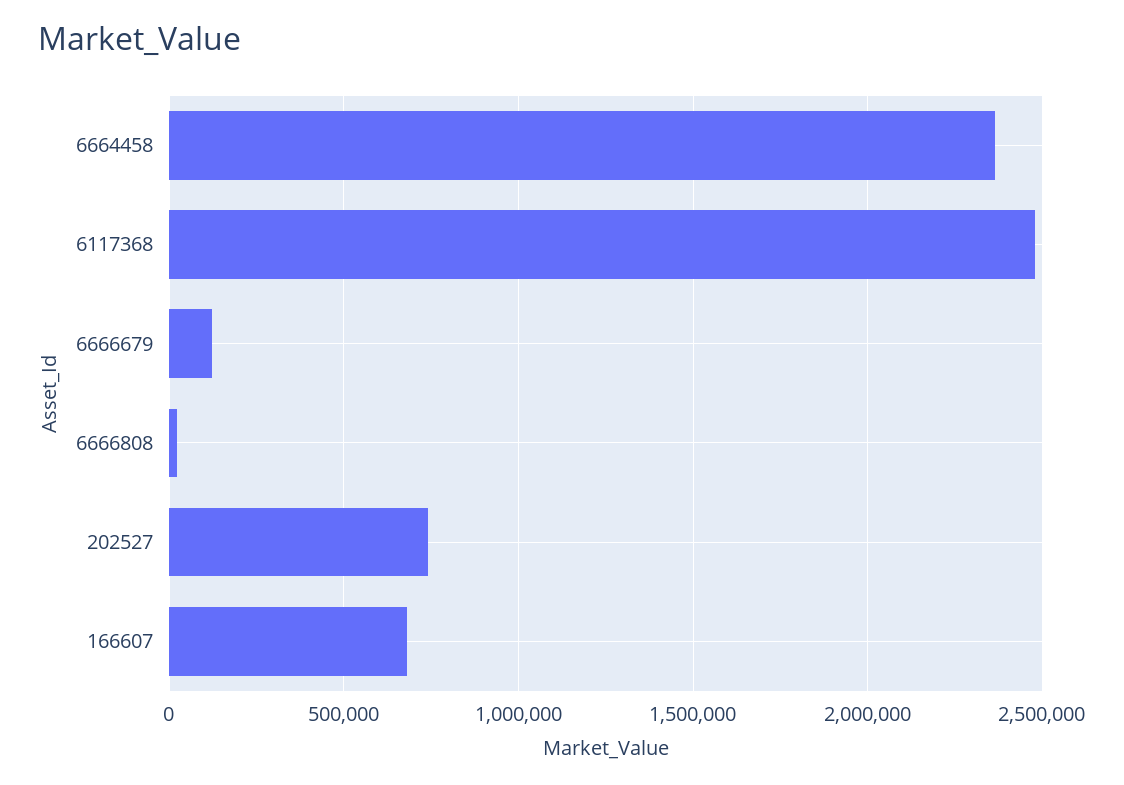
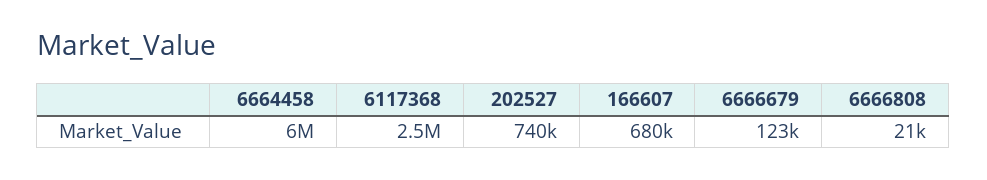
  {
-   "6664458": 2350000,
+   "6664458": 6000000,
    "6117368": 2500000,
    "6666679": 123000,
    "6666808": 21000,
    "202527": 740000,
    "166607": 680000
  }

